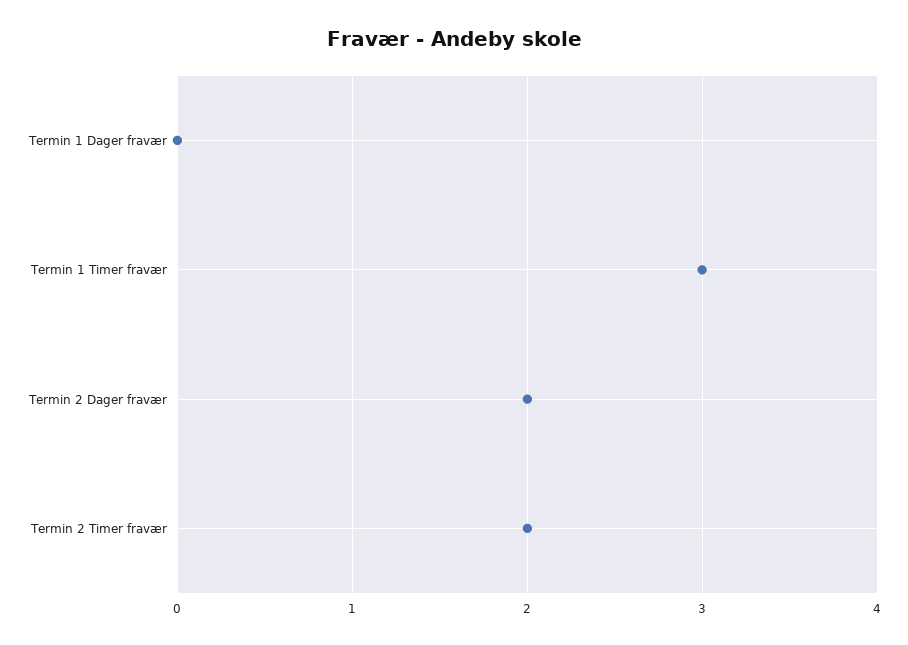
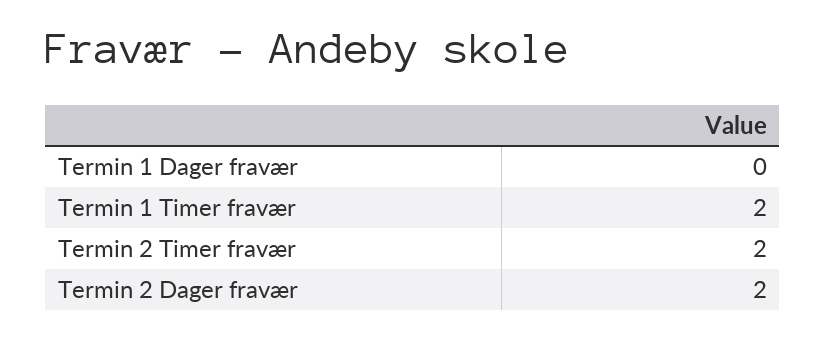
  {
    "Termin 1 Dager fravær": 0,
-   "Termin 1 Timer fravær": 3,
+   "Termin 1 Timer fravær": 2,
    "Termin 2 Dager fravær": 2,
    "Termin 2 Timer fravær": 2
  }

